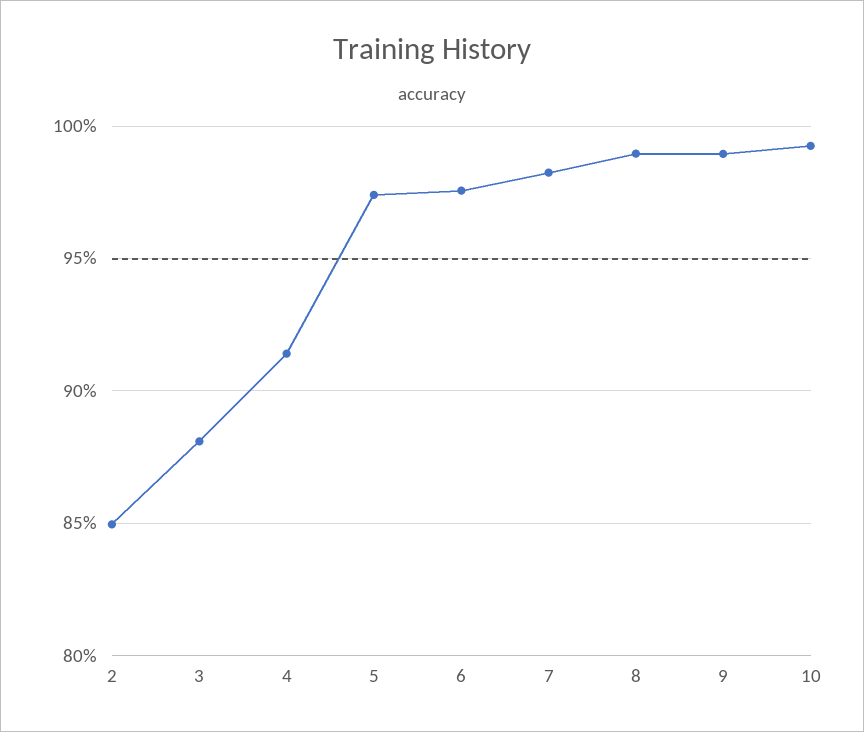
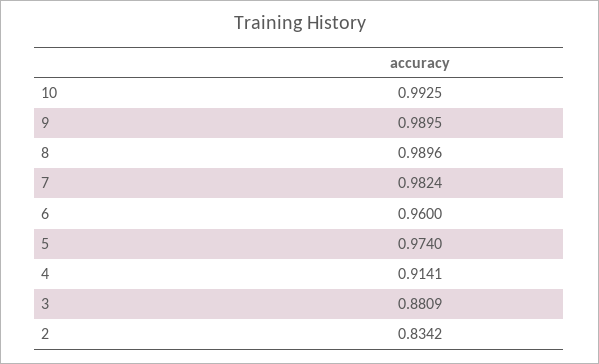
  {
-   "2": 0.85,
+   "2": 0.8342,
    "3": 0.8809,
    "4": 0.9141,
    "5": 0.974,
-   "6": 0.975,
+   "6": 0.96,
    "7": 0.9824,
    "8": 0.9896,
    "9": 0.9895,
    "10": 0.9925
  }

